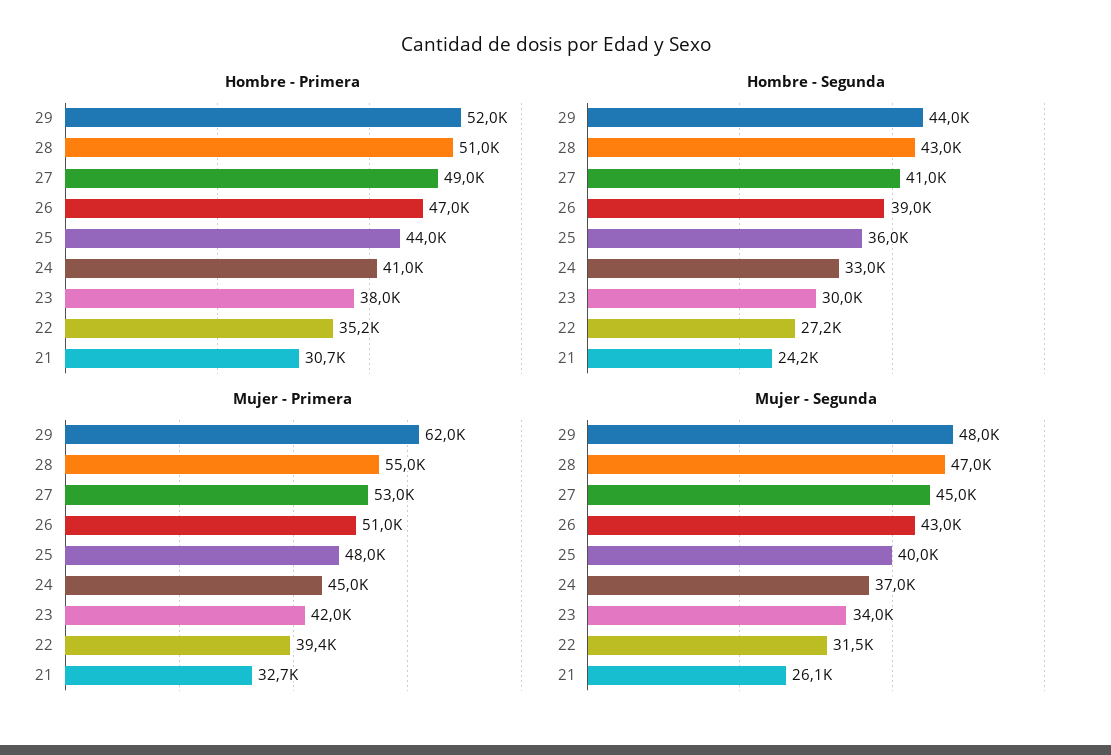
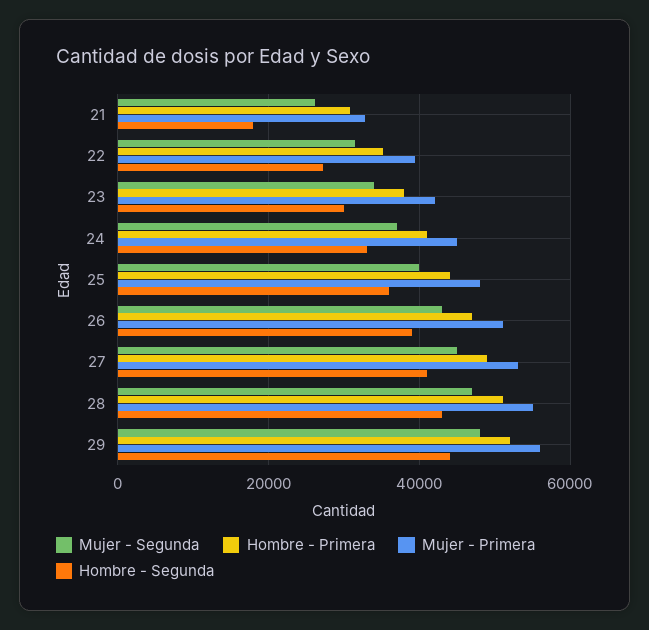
  {
    "Hombre - Primera": {
      "29": 52000,
      "28": 51000,
      "27": 49000,
      "26": 47000,
      "25": 44000,
      "24": 41000,
      "23": 38000,
      "22": 35200,
      "21": 30700
    },
    "Hombre - Segunda": {
      "29": 44000,
      "28": 43000,
      "27": 41000,
      "26": 39000,
      "25": 36000,
      "24": 33000,
      "23": 30000,
      "22": 27200,
-     "21": 24200
+     "21": 18000
    },
    "Mujer - Primera": {
-     "29": 62000,
+     "29": 56000,
      "28": 55000,
      "27": 53000,
      "26": 51000,
      "25": 48000,
      "24": 45000,
      "23": 42000,
      "22": 39400,
      "21": 32700
    },
    "Mujer - Segunda": {
      "29": 48000,
      "28": 47000,
      "27": 45000,
      "26": 43000,
      "25": 40000,
      "24": 37000,
      "23": 34000,
      "22": 31500,
      "21": 26100
    }
  }

